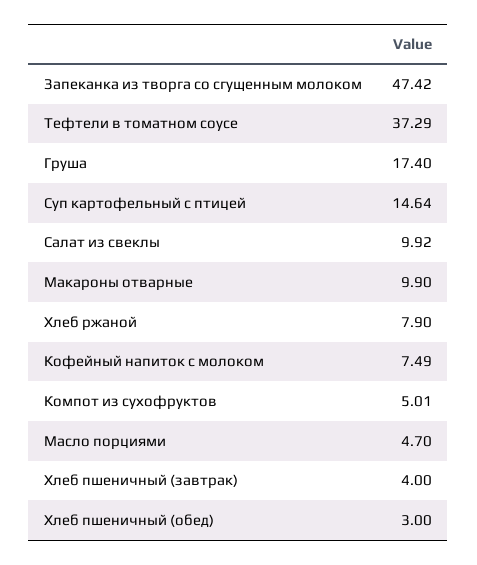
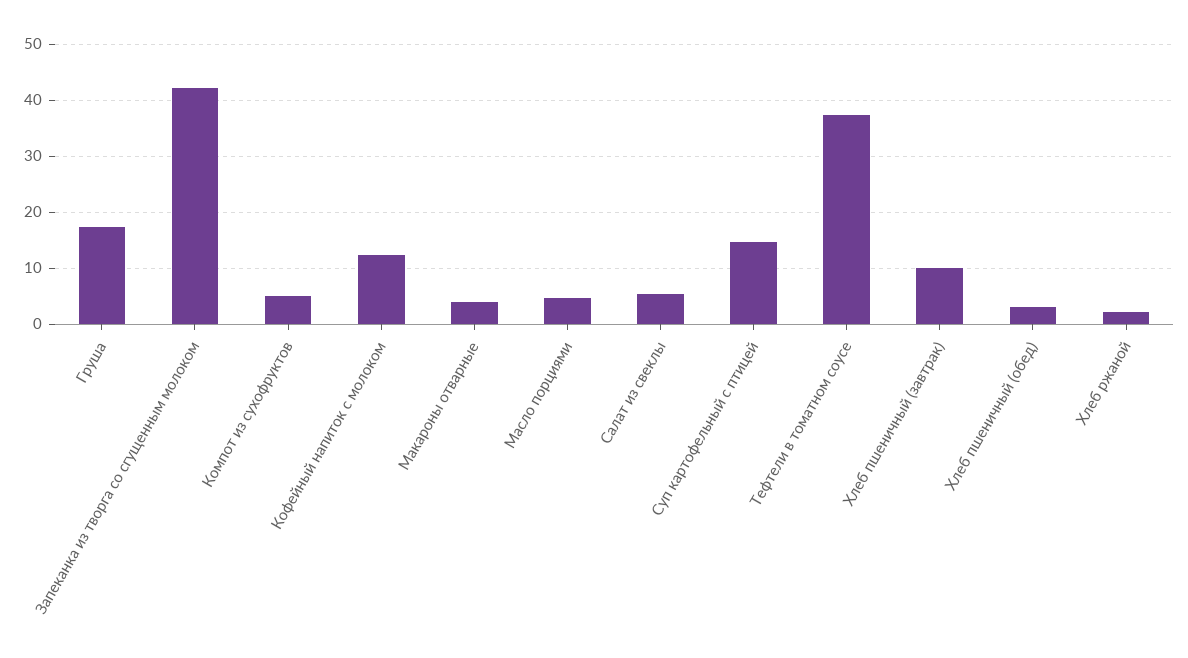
  {
-   "Запеканка из творга со сгущенным молоком": 47.42,
+   "Запеканка из творга со сгущенным молоком": 42,
    "Тефтели в томатном соусе": 37.29,
    "Груша": 17.4,
    "Суп картофельный с птицей": 14.64,
-   "Салат из свеклы": 9.92,
+   "Салат из свеклы": 6,
-   "Макароны отварные": 9.9,
+   "Макароны отварные": 4,
-   "Хлеб ржаной": 7.9,
+   "Хлеб ржаной": 2,
-   "Кофейный напиток с молоком": 7.49,
+   "Кофейный напиток с молоком": 12,
    "Компот из сухофруктов": 5.01,
    "Масло порциями": 4.7,
-   "Хлеб пшеничный (завтрак)": 4,
+   "Хлеб пшеничный (завтрак)": 10,
    "Хлеб пшеничный (обед)": 3
  }

